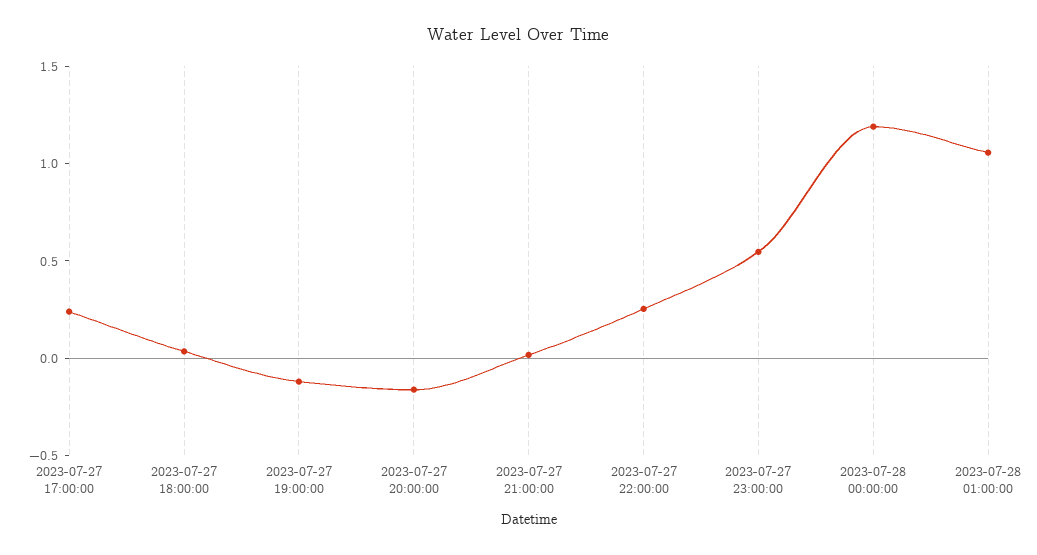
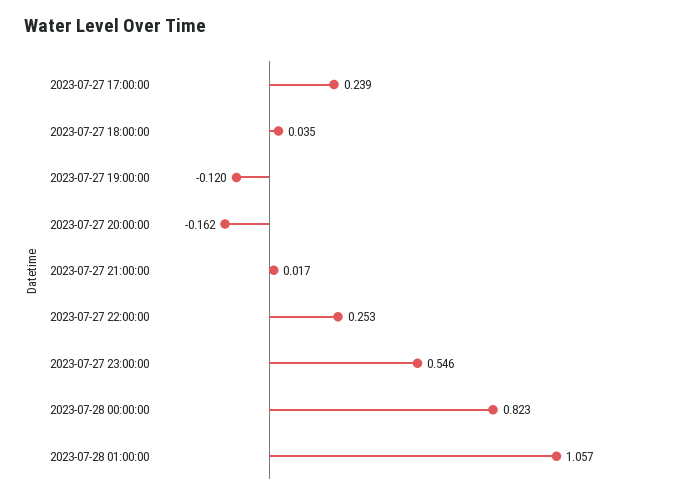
  {
    "2023-07-27 17:00:00": 0.239,
    "2023-07-27 18:00:00": 0.035,
    "2023-07-27 19:00:00": -0.12,
    "2023-07-27 20:00:00": -0.162,
    "2023-07-27 21:00:00": 0.017,
    "2023-07-27 22:00:00": 0.253,
    "2023-07-27 23:00:00": 0.546,
-   "2023-07-28 00:00:00": 1.2,
+   "2023-07-28 00:00:00": 0.823,
    "2023-07-28 01:00:00": 1.057
  }

